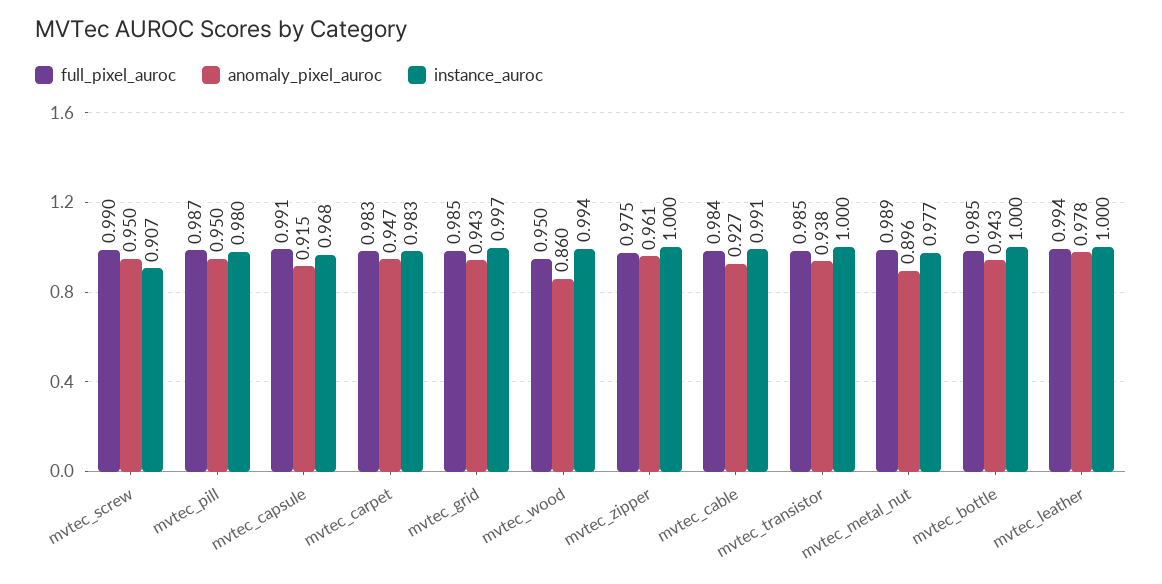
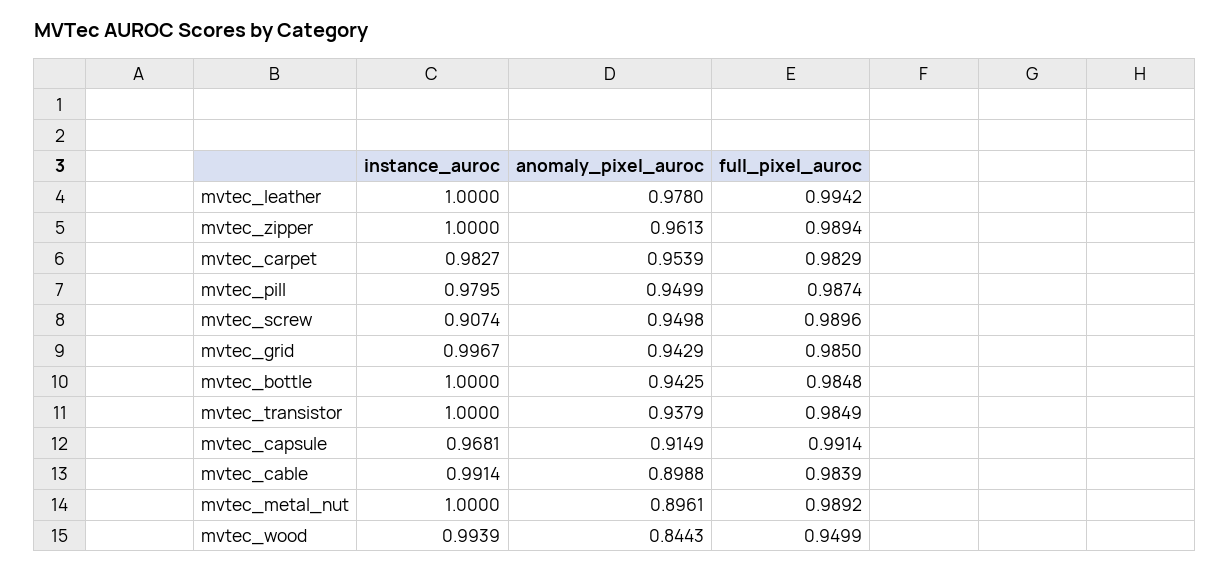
  {
    "full_pixel_auroc": {
      "mvtec_screw": 0.9896,
      "mvtec_pill": 0.9874,
      "mvtec_capsule": 0.9914,
      "mvtec_carpet": 0.9829,
      "mvtec_grid": 0.985,
      "mvtec_wood": 0.9499,
-     "mvtec_zipper": 0.975,
+     "mvtec_zipper": 0.9894,
      "mvtec_cable": 0.9839,
      "mvtec_transistor": 0.9849,
      "mvtec_metal_nut": 0.9892,
      "mvtec_bottle": 0.9848,
      "mvtec_leather": 0.9942
    },
    "anomaly_pixel_auroc": {
      "mvtec_screw": 0.9498,
      "mvtec_pill": 0.9499,
      "mvtec_capsule": 0.9149,
-     "mvtec_carpet": 0.947,
+     "mvtec_carpet": 0.9539,
      "mvtec_grid": 0.9429,
-     "mvtec_wood": 0.86,
+     "mvtec_wood": 0.8443,
      "mvtec_zipper": 0.9613,
-     "mvtec_cable": 0.927,
+     "mvtec_cable": 0.8988,
      "mvtec_transistor": 0.9379,
      "mvtec_metal_nut": 0.8961,
      "mvtec_bottle": 0.9425,
      "mvtec_leather": 0.978
    },
    "instance_auroc": {
      "mvtec_screw": 0.9074,
      "mvtec_pill": 0.9795,
      "mvtec_capsule": 0.9681,
      "mvtec_carpet": 0.9827,
      "mvtec_grid": 0.9967,
      "mvtec_wood": 0.9939,
      "mvtec_zipper": 1,
      "mvtec_cable": 0.9914,
      "mvtec_transistor": 1,
-     "mvtec_metal_nut": 0.977,
+     "mvtec_metal_nut": 1,
      "mvtec_bottle": 1,
      "mvtec_leather": 1
    }
  }

